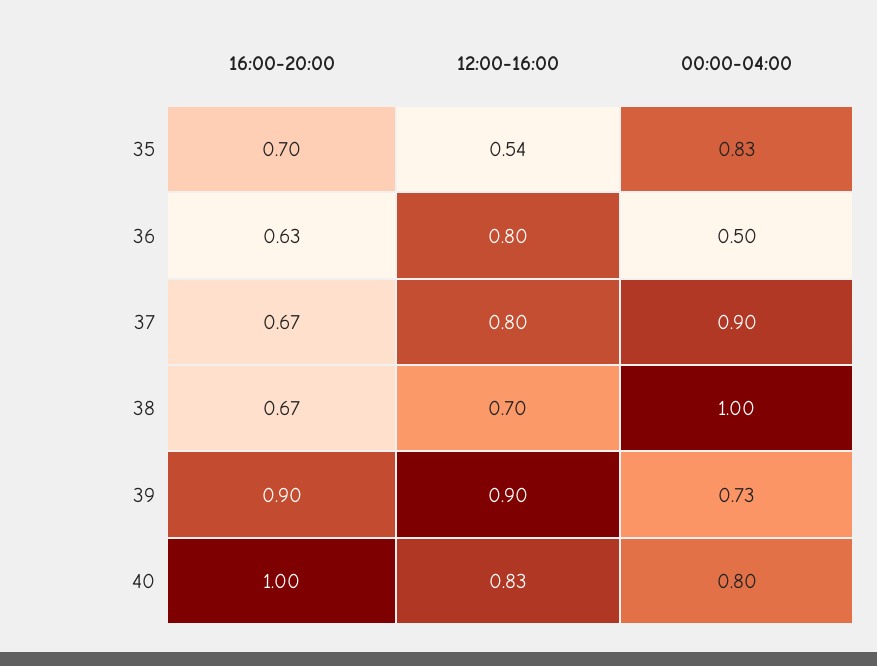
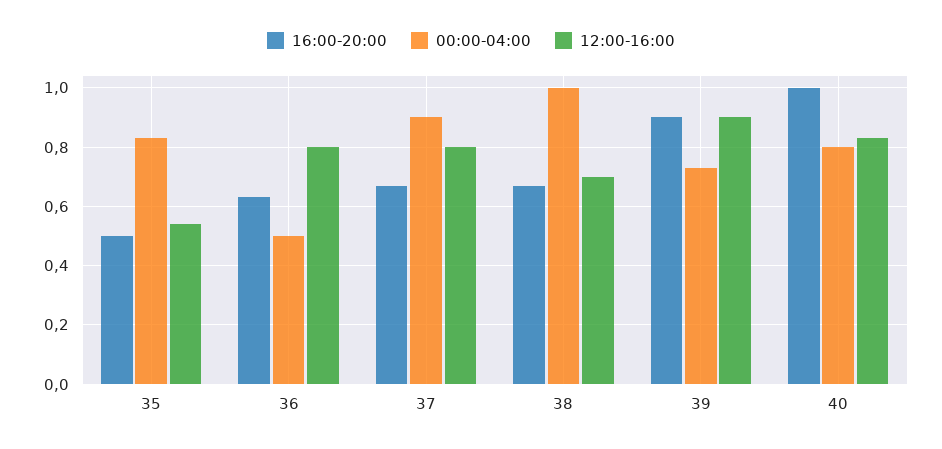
  {
    "16:00-20:00": {
-     "35": 0.7,
+     "35": 0.5,
      "36": 0.63,
      "37": 0.67,
      "38": 0.67,
      "39": 0.9,
      "40": 1
    },
    "12:00-16:00": {
      "35": 0.54,
      "36": 0.8,
      "37": 0.8,
      "38": 0.7,
      "39": 0.9,
      "40": 0.83
    },
    "00:00-04:00": {
      "35": 0.83,
      "36": 0.5,
      "37": 0.9,
      "38": 1,
      "39": 0.73,
      "40": 0.8
    }
  }

